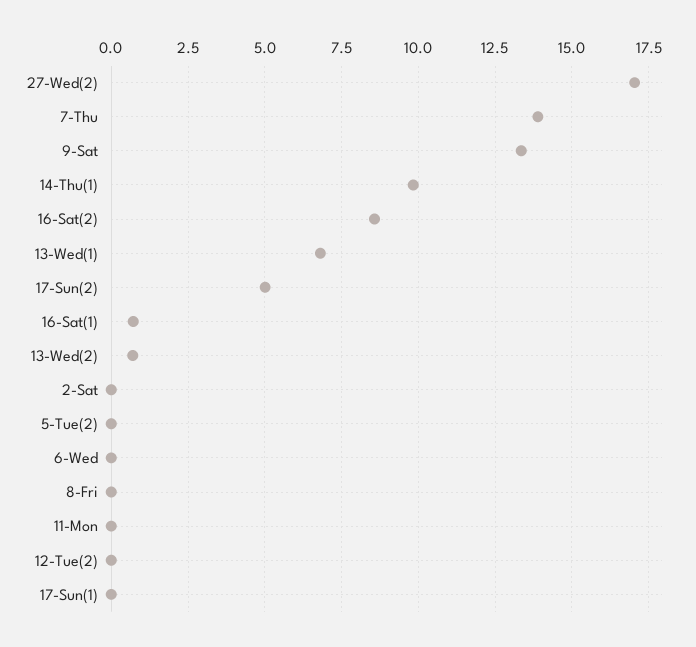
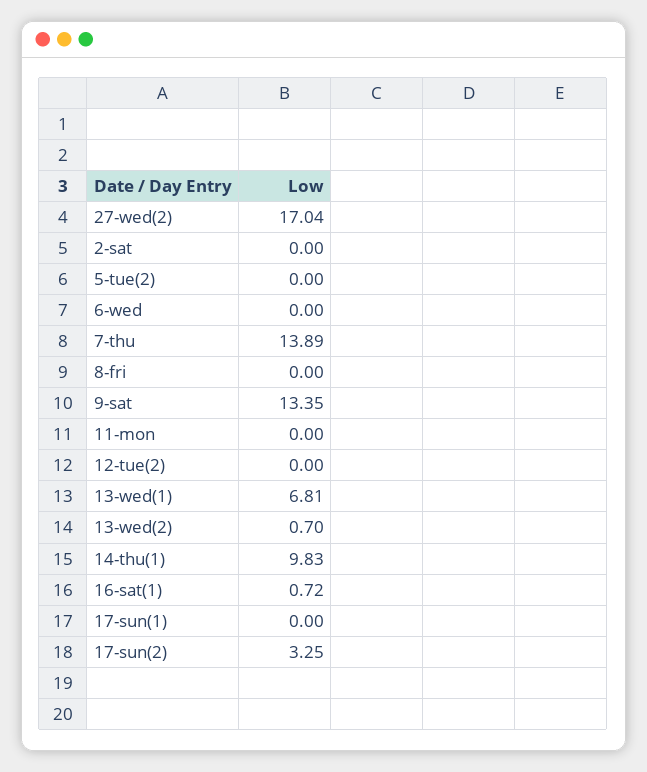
  {
    "27-Wed(2)": 17.04,
    "7-Thu": 13.89,
    "9-Sat": 13.35,
    "14-Thu(1)": 9.83,
-   "16-Sat(2)": 8.5,
    "13-Wed(1)": 6.81,
-   "17-Sun(2)": 5,
+   "17-Sun(2)": 3.25,
    "16-Sat(1)": 0.72,
    "13-Wed(2)": 0.7,
    "2-Sat": 0,
    "5-Tue(2)": 0,
    "6-Wed": 0,
    "8-Fri": 0,
    "11-Mon": 0,
    "12-Tue(2)": 0,
    "17-Sun(1)": 0
  }

